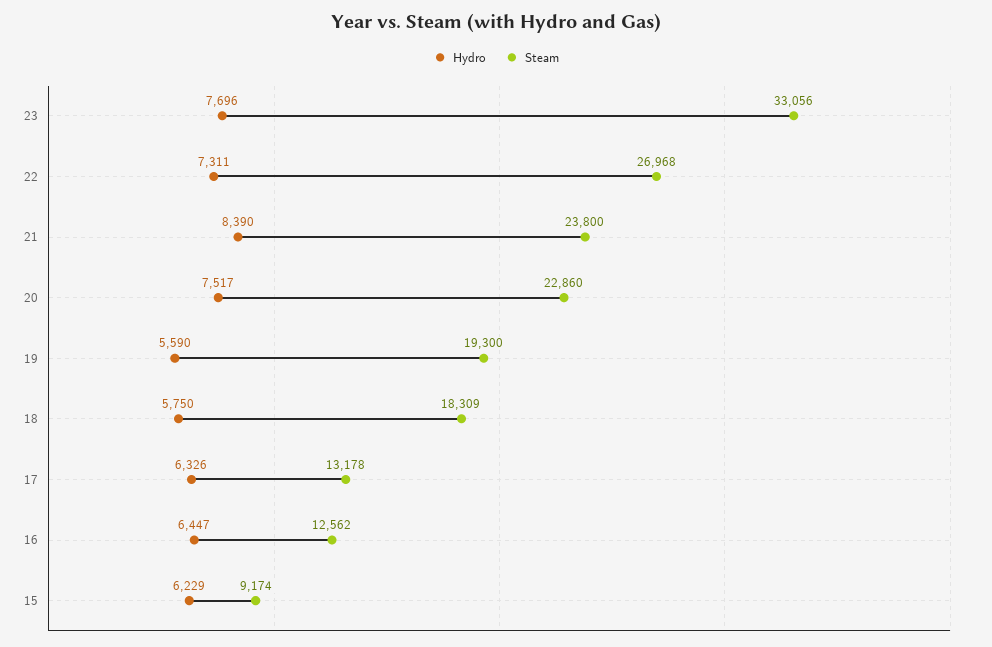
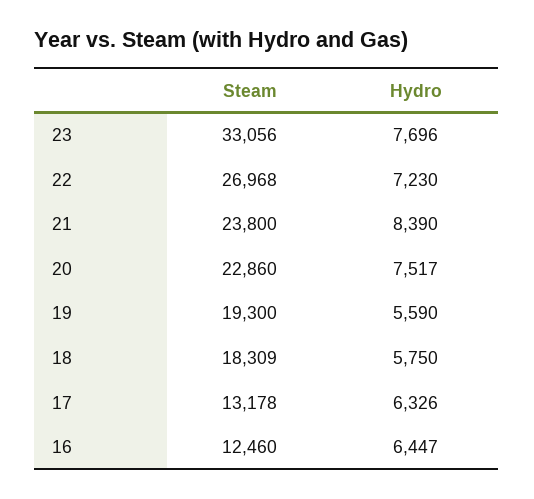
  {
    "Hydro": {
      "23": 7696,
-     "22": 7311,
+     "22": 7230,
      "21": 8390,
      "20": 7517,
      "19": 5590,
      "18": 5750,
      "17": 6326,
-     "16": 6447,
+     "16": 6447
-     "15": 6229
    },
    "Steam": {
      "23": 33056,
      "22": 26968,
      "21": 23800,
      "20": 22860,
      "19": 19300,
      "18": 18309,
      "17": 13178,
-     "16": 12562,
+     "16": 12460
-     "15": 9174
    }
  }

